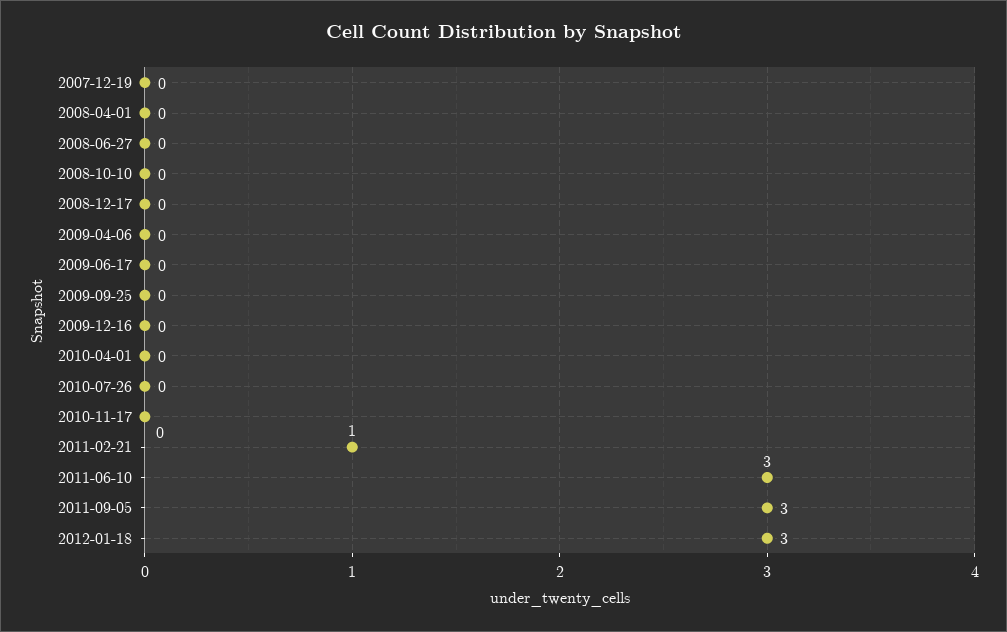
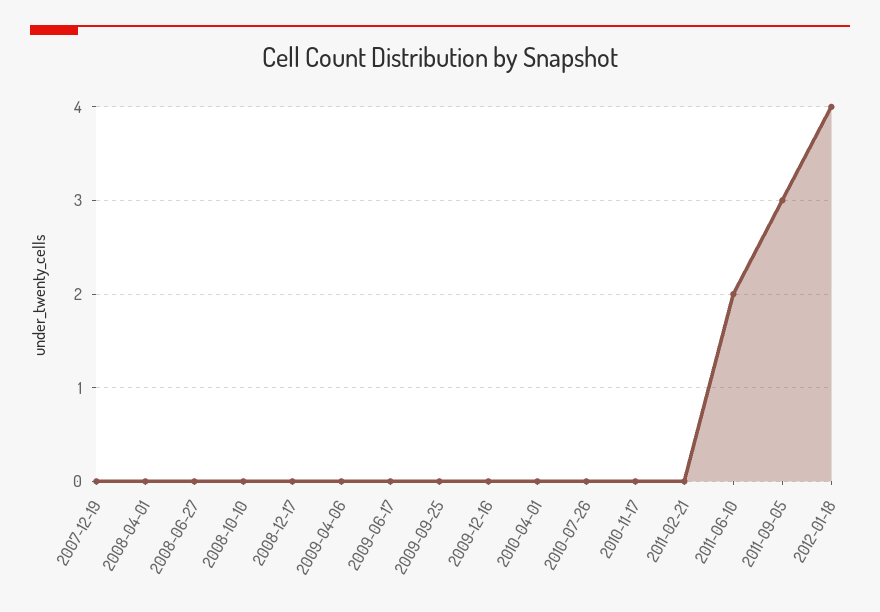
  {
    "2007-12-19": 0,
    "2008-04-01": 0,
    "2008-06-27": 0,
    "2008-10-10": 0,
    "2008-12-17": 0,
    "2009-04-06": 0,
    "2009-06-17": 0,
    "2009-09-25": 0,
    "2009-12-16": 0,
    "2010-04-01": 0,
    "2010-07-26": 0,
    "2010-11-17": 0,
-   "2011-02-21": 1,
+   "2011-02-21": 0,
-   "2011-06-10": 3,
+   "2011-06-10": 2,
    "2011-09-05": 3,
-   "2012-01-18": 3
+   "2012-01-18": 4
  }

